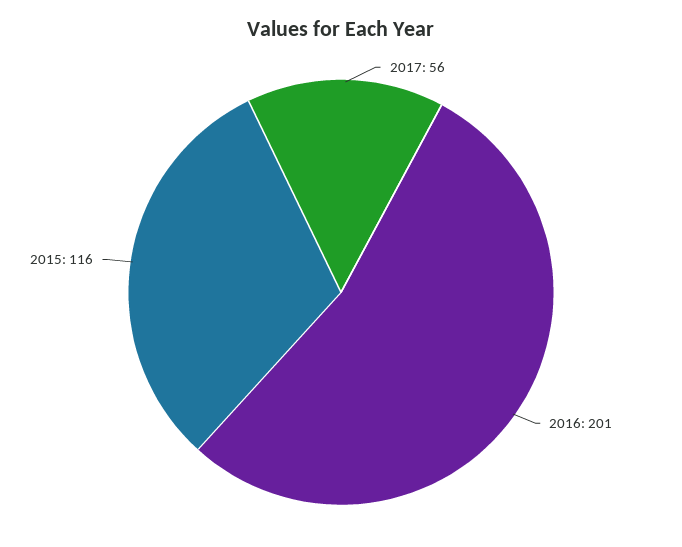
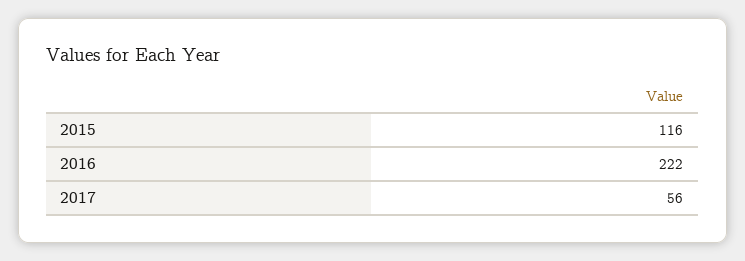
  {
    "2017": 56,
-   "2016": 201,
+   "2016": 222,
    "2015": 116
  }

